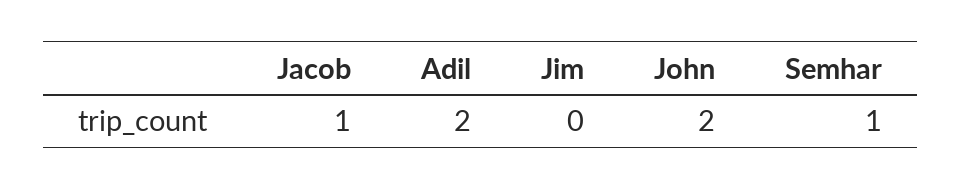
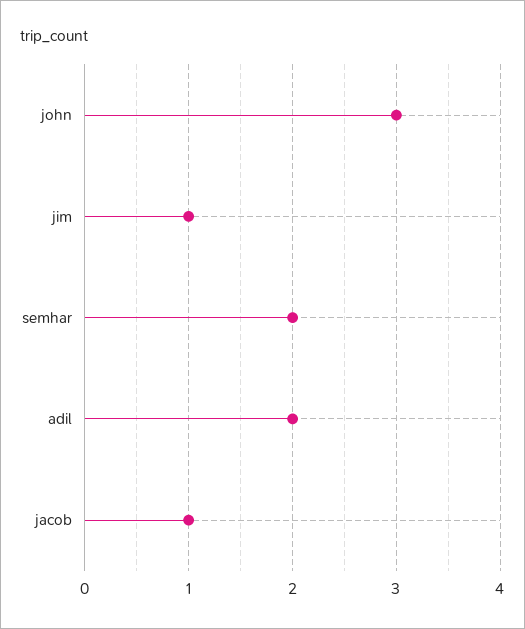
  {
    "Jacob": 1,
    "Adil": 2,
-   "Jim": 0,
+   "Jim": 1,
-   "John": 2,
+   "John": 3,
-   "Semhar": 1
+   "Semhar": 2
  }

